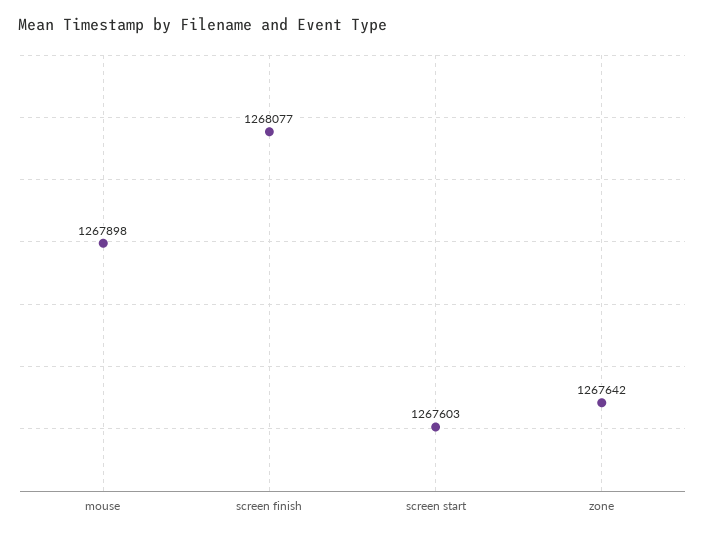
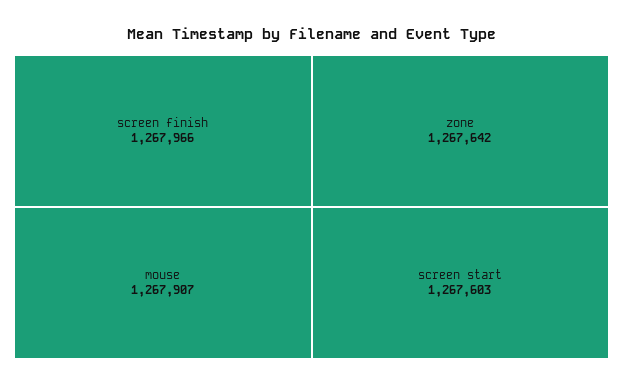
  {
-   "mouse": 1267898,
+   "mouse": 1267907,
-   "screen finish": 1268077,
+   "screen finish": 1267966,
    "screen start": 1267603,
    "zone": 1267642
  }

